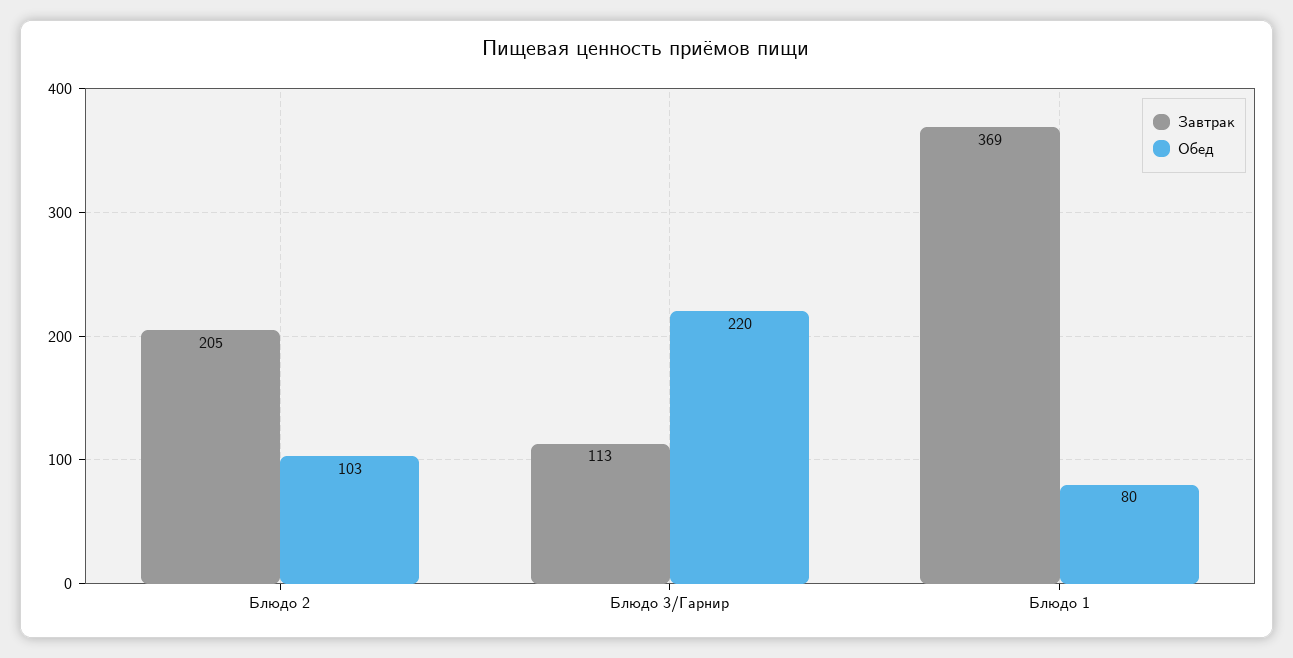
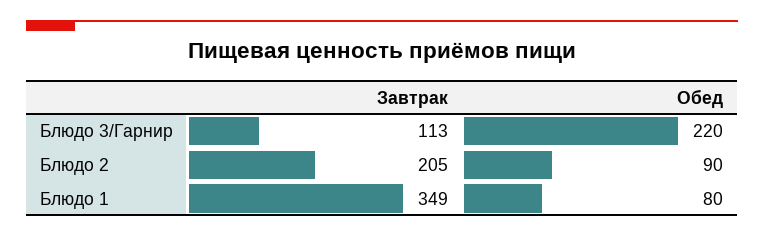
  {
    "Завтрак": {
      "Блюдо 2": 205,
      "Блюдо 3/Гарнир": 113,
-     "Блюдо 1": 369
+     "Блюдо 1": 349
    },
    "Обед": {
-     "Блюдо 2": 103,
+     "Блюдо 2": 90,
      "Блюдо 3/Гарнир": 220,
      "Блюдо 1": 80
    }
  }

